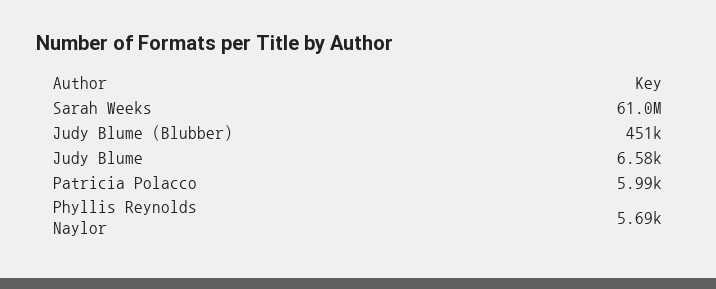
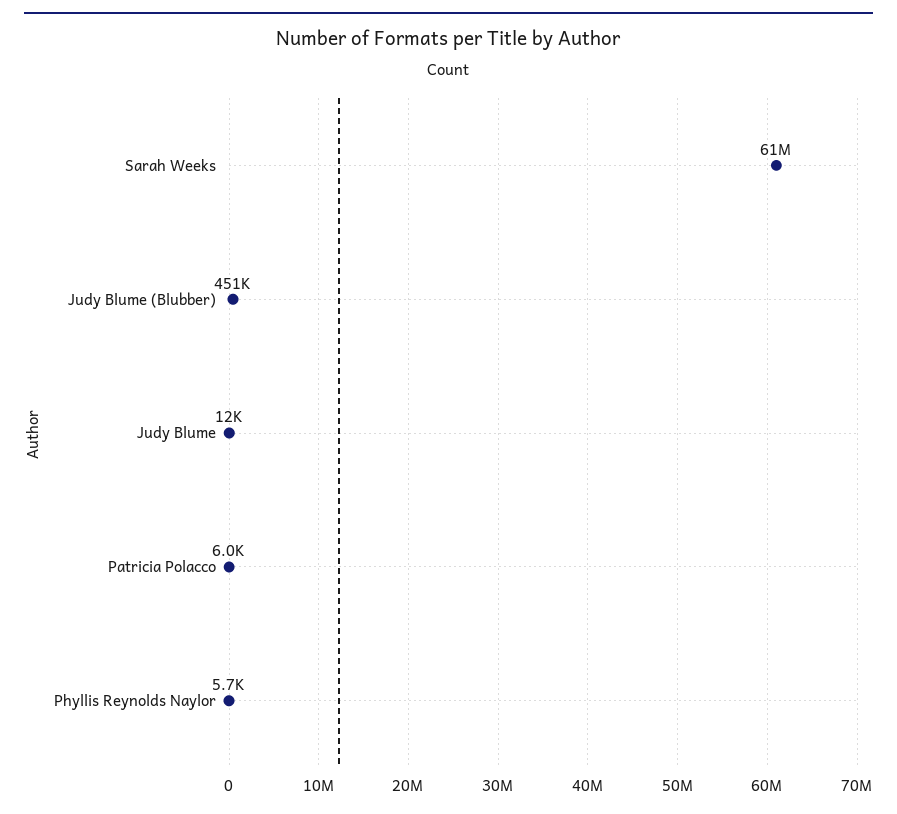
  {
    "Sarah Weeks": 61000000,
    "Judy Blume (Blubber)": 451000,
-   "Judy Blume": 6580,
+   "Judy Blume": 12000,
    "Patricia Polacco": 5990,
    "Phyllis Reynolds Naylor": 5690
  }

